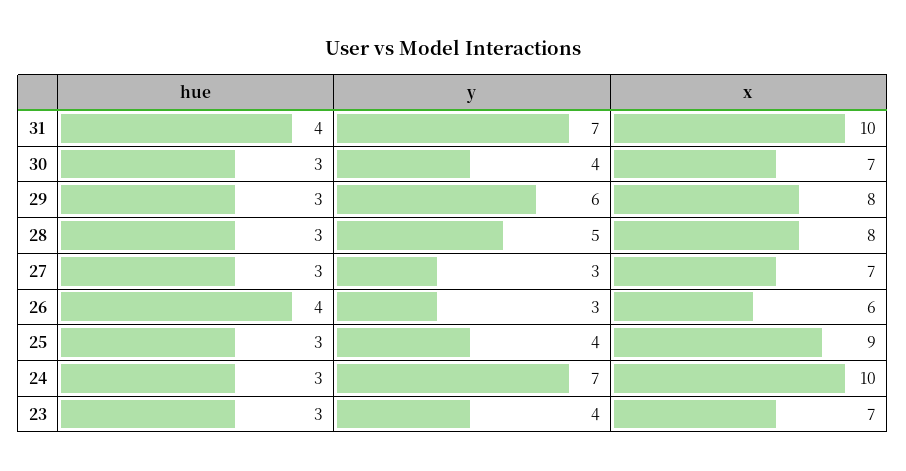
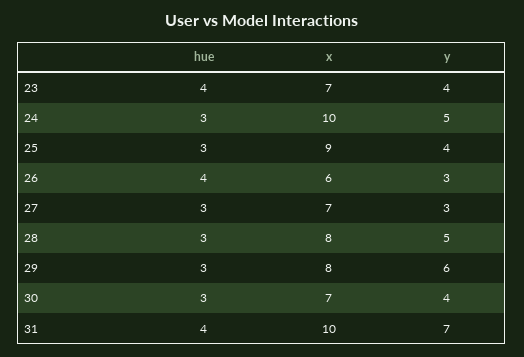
  {
    "hue": {
      "31": 4,
      "30": 3,
      "29": 3,
      "28": 3,
      "27": 3,
      "26": 4,
      "25": 3,
      "24": 3,
-     "23": 3
+     "23": 4
    },
    "y": {
      "31": 7,
      "30": 4,
      "29": 6,
      "28": 5,
      "27": 3,
      "26": 3,
      "25": 4,
-     "24": 7,
+     "24": 5,
      "23": 4
    },
    "x": {
      "31": 10,
      "30": 7,
      "29": 8,
      "28": 8,
      "27": 7,
      "26": 6,
      "25": 9,
      "24": 10,
      "23": 7
    }
  }

